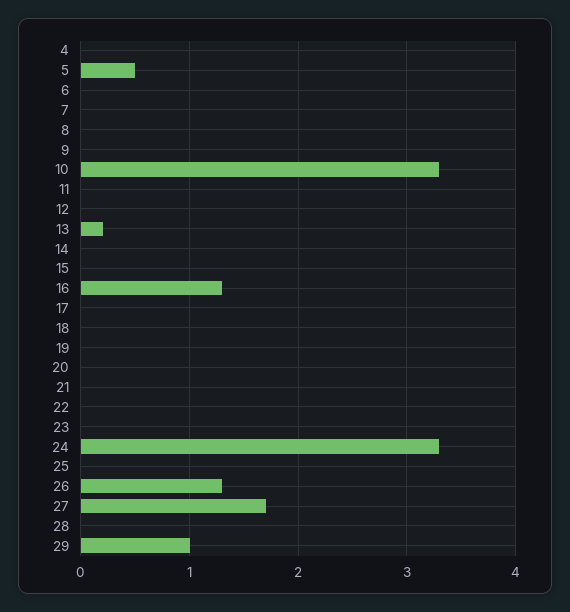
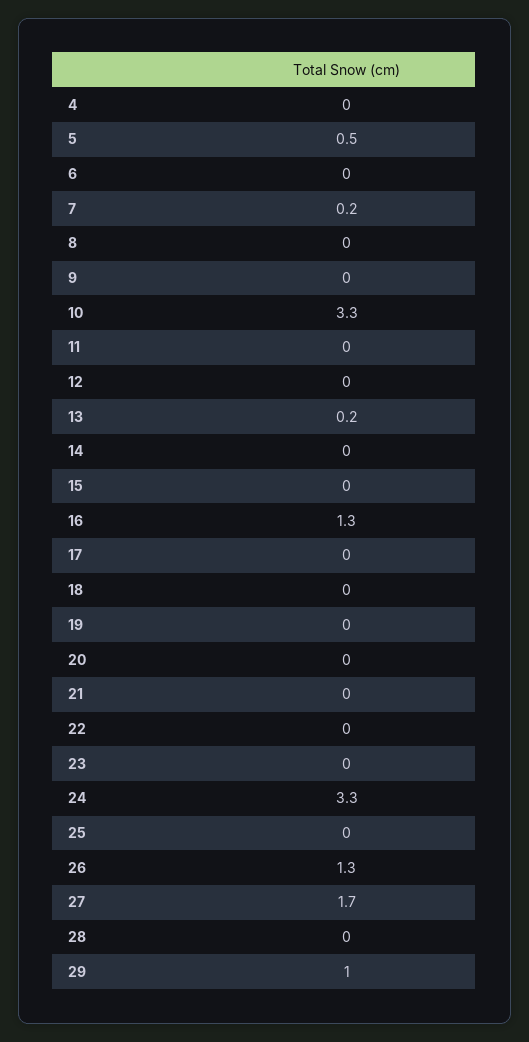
  {
    "4": 0,
    "5": 0.5,
    "6": 0,
-   "7": 0,
+   "7": 0.2,
    "8": 0,
    "9": 0,
    "10": 3.3,
    "11": 0,
    "12": 0,
    "13": 0.2,
    "14": 0,
    "15": 0,
    "16": 1.3,
    "17": 0,
    "18": 0,
    "19": 0,
    "20": 0,
    "21": 0,
    "22": 0,
    "23": 0,
    "24": 3.3,
    "25": 0,
    "26": 1.3,
    "27": 1.7,
    "28": 0,
    "29": 1
  }

